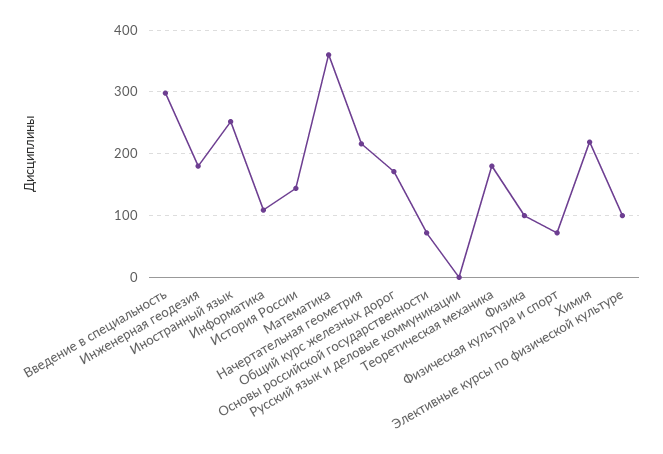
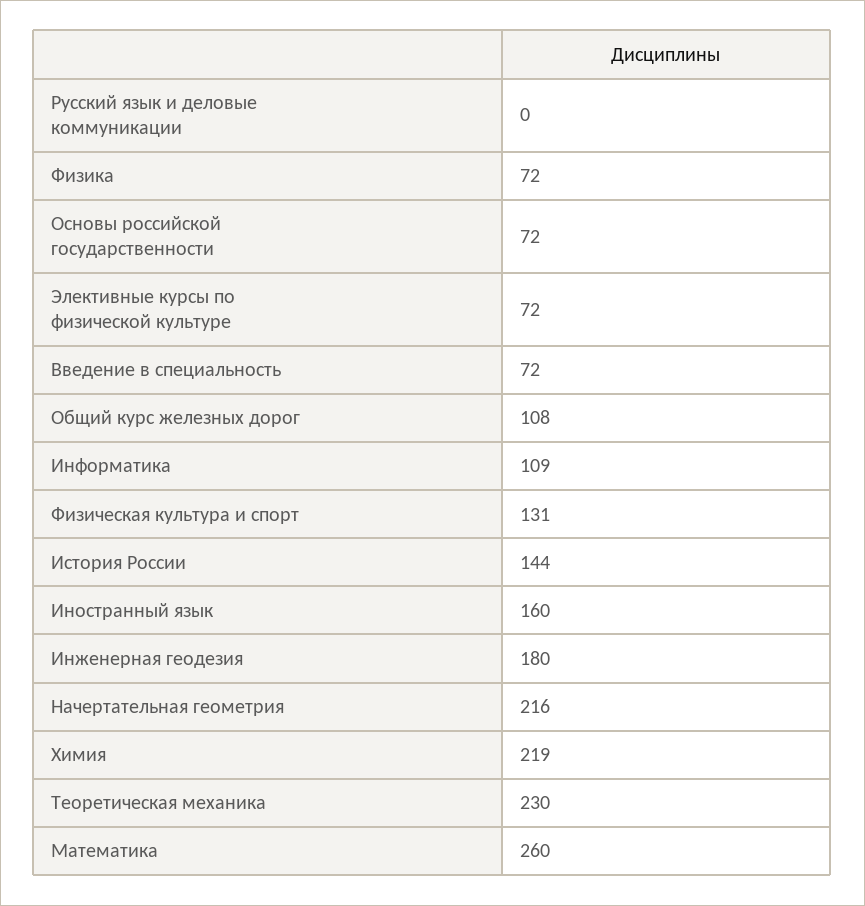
  {
-   "Введение в специальность": 300,
+   "Введение в специальность": 72,
    "Инженерная геодезия": 180,
-   "Иностранный язык": 250,
+   "Иностранный язык": 160,
    "Информатика": 109,
    "История России": 144,
-   "Математика": 360,
+   "Математика": 260,
    "Начертательная геометрия": 216,
-   "Общий курс железных дорог": 170,
+   "Общий курс железных дорог": 108,
    "Основы российской государственности": 72,
    "Русский язык и деловые коммуникации": 0,
-   "Теоретическая механика": 180,
+   "Теоретическая механика": 230,
-   "Физика": 100,
+   "Физика": 72,
-   "Физическая культура и спорт": 70,
+   "Физическая культура и спорт": 131,
    "Химия": 219,
-   "Элективные курсы по физической культуре": 100
+   "Элективные курсы по физической культуре": 72
  }

